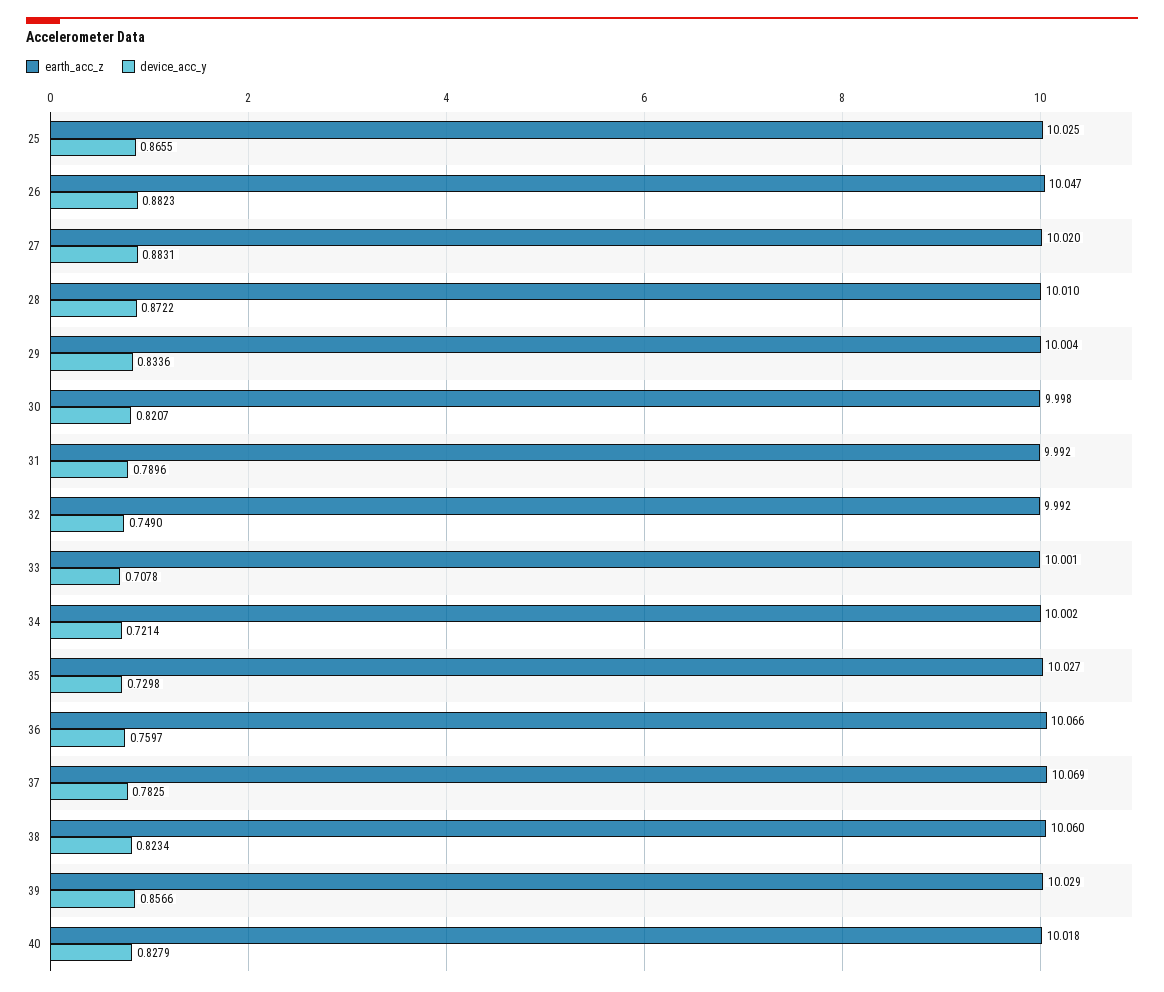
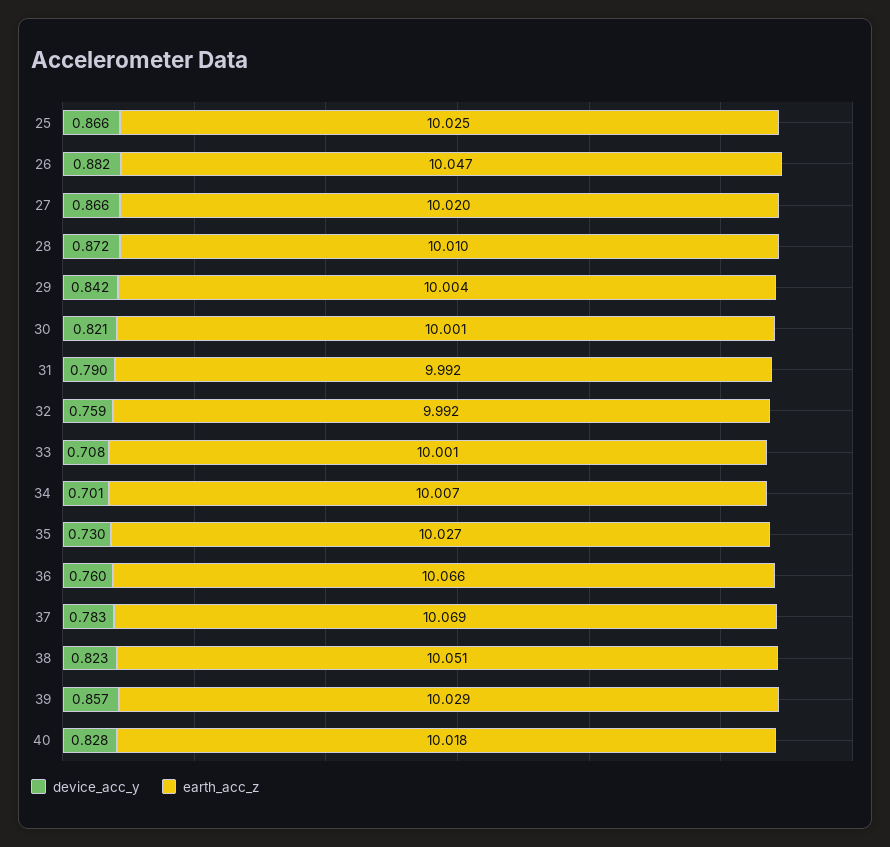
  {
    "earth_acc_z": {
      "25": 10.025,
      "26": 10.047,
      "27": 10.02,
      "28": 10.01,
      "29": 10.004,
-     "30": 9.998,
+     "30": 10.001,
      "31": 9.992,
      "32": 9.992,
      "33": 10.001,
-     "34": 10.002,
+     "34": 10.007,
      "35": 10.027,
      "36": 10.066,
      "37": 10.069,
-     "38": 10.06,
+     "38": 10.051,
      "39": 10.029,
      "40": 10.018
    },
    "device_acc_y": {
      "25": 0.8655,
      "26": 0.8823,
-     "27": 0.8831,
+     "27": 0.866,
      "28": 0.8722,
-     "29": 0.8336,
+     "29": 0.842,
      "30": 0.8207,
      "31": 0.7896,
-     "32": 0.749,
+     "32": 0.759,
      "33": 0.7078,
-     "34": 0.7214,
+     "34": 0.701,
      "35": 0.7298,
      "36": 0.7597,
      "37": 0.7825,
      "38": 0.8234,
      "39": 0.8566,
      "40": 0.8279
    }
  }

